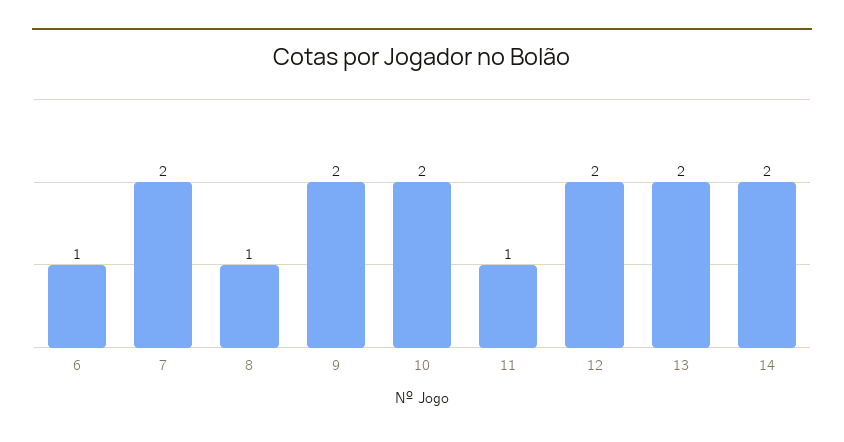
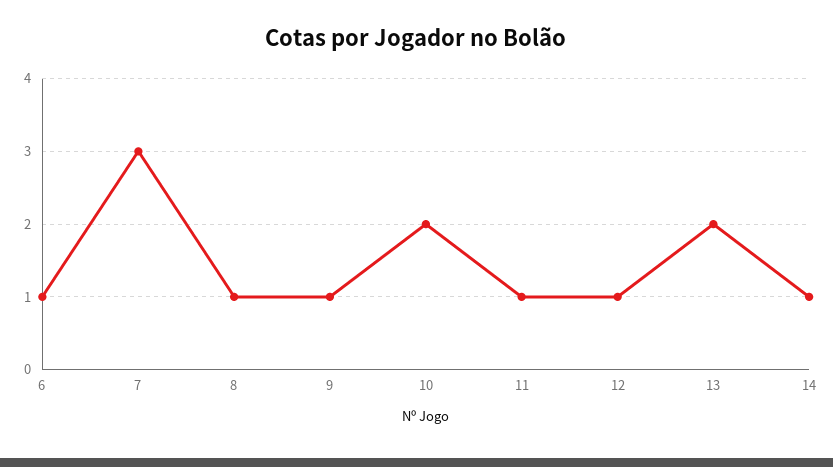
  {
    "6": 1,
-   "7": 2,
+   "7": 3,
    "8": 1,
-   "9": 2,
+   "9": 1,
    "10": 2,
    "11": 1,
-   "12": 2,
+   "12": 1,
    "13": 2,
-   "14": 2
+   "14": 1
  }

